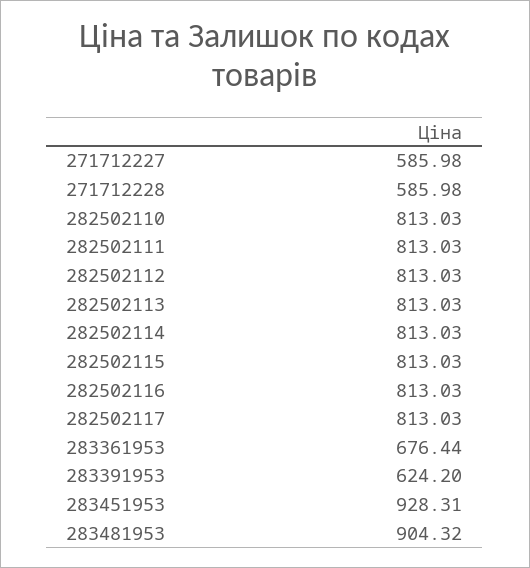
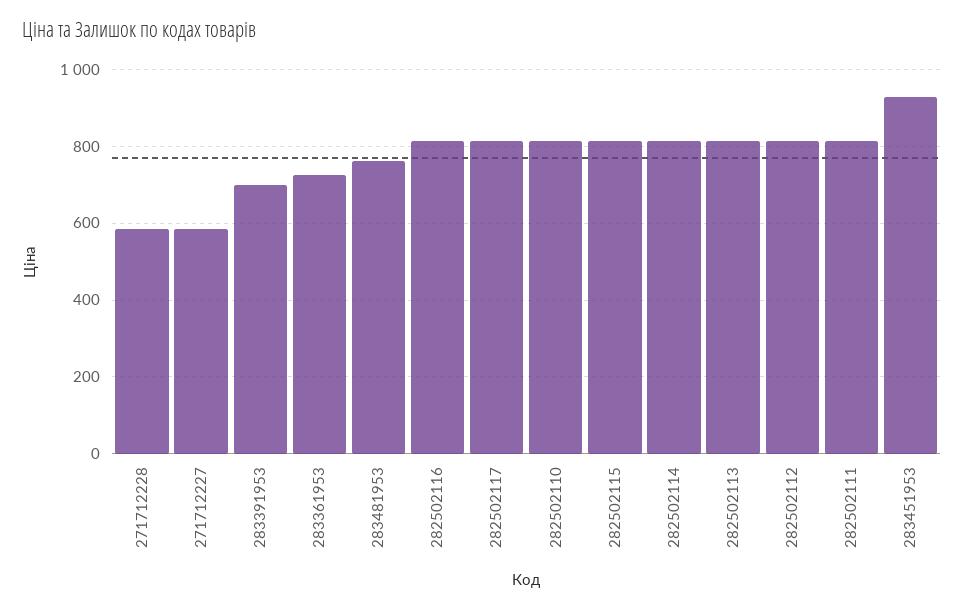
  {
    "271712227": 585.98,
    "271712228": 585.98,
    "282502110": 813.03,
    "282502111": 813.03,
    "282502112": 813.03,
    "282502113": 813.03,
    "282502114": 813.03,
    "282502115": 813.03,
    "282502116": 813.03,
    "282502117": 813.03,
-   "283361953": 676.44,
+   "283361953": 720,
-   "283391953": 624.2,
+   "283391953": 700,
    "283451953": 928.31,
-   "283481953": 904.32
+   "283481953": 760
  }

